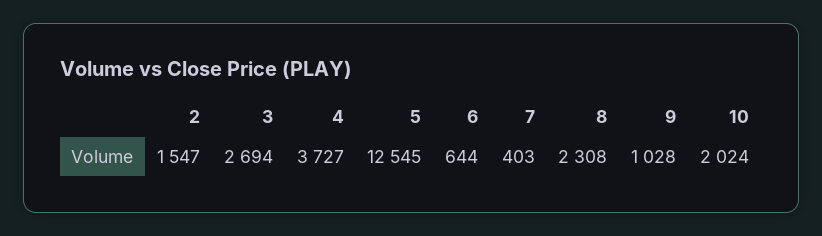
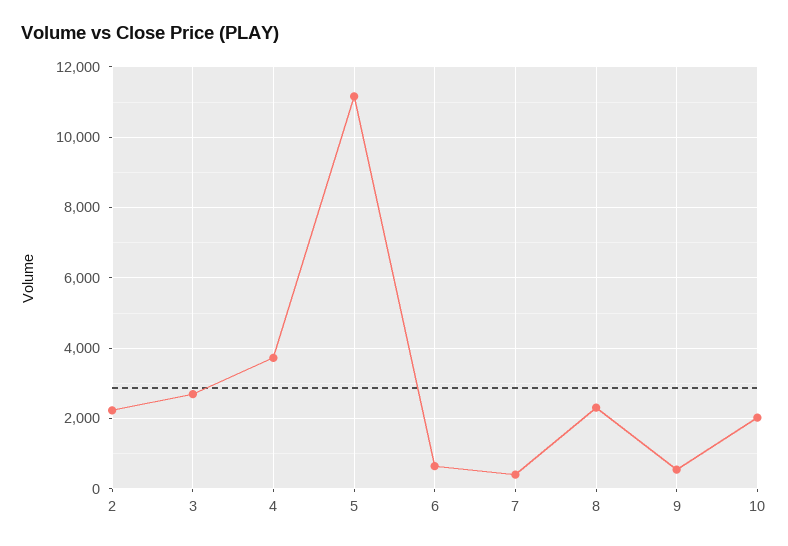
  {
-   "2": 1547,
+   "2": 2200,
    "3": 2694,
    "4": 3727,
-   "5": 12545,
+   "5": 11200,
    "6": 644,
    "7": 403,
    "8": 2308,
-   "9": 1028,
+   "9": 600,
    "10": 2024
  }

